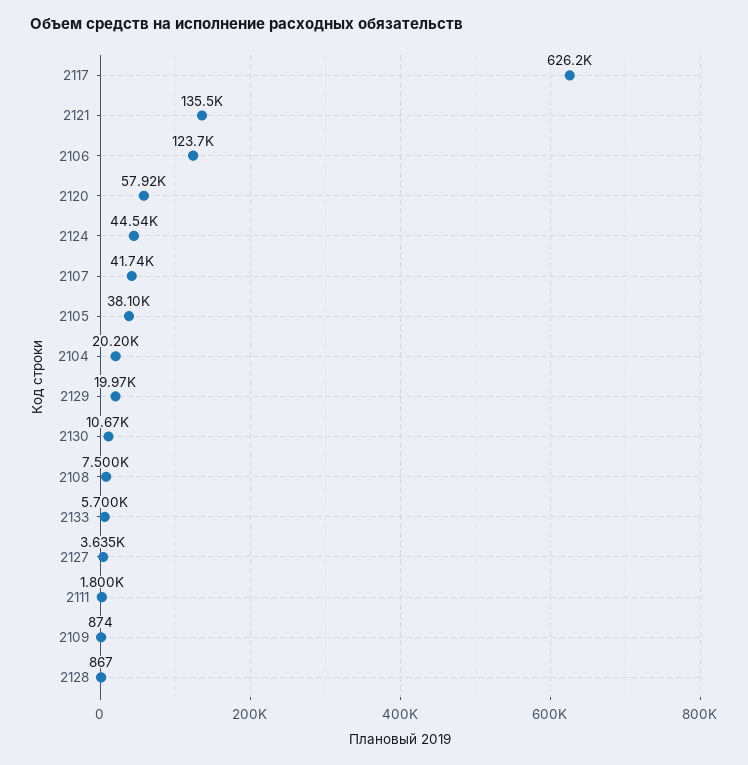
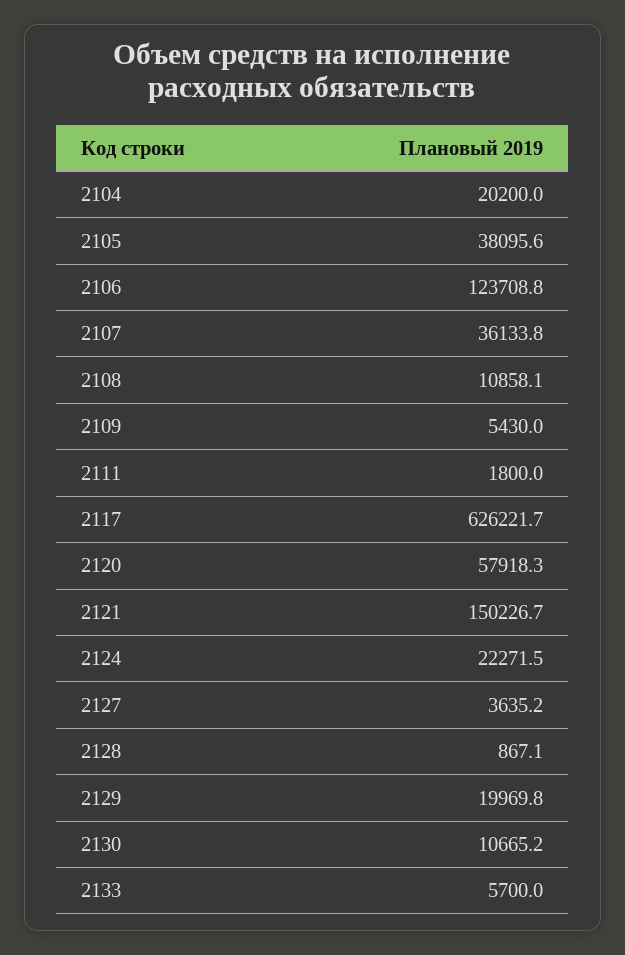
  {
    "2117": 626221.7,
-   "2121": 135500,
+   "2121": 150226.7,
    "2106": 123708.8,
    "2120": 57918.3,
-   "2124": 44540,
+   "2124": 22271.5,
-   "2107": 41740,
+   "2107": 36133.8,
    "2105": 38095.6,
    "2104": 20200,
    "2129": 19969.8,
    "2130": 10665.2,
-   "2108": 7500,
+   "2108": 10858.1,
    "2133": 5700,
    "2127": 3635.2,
    "2111": 1800,
-   "2109": 874,
+   "2109": 5430,
    "2128": 867.1
  }

